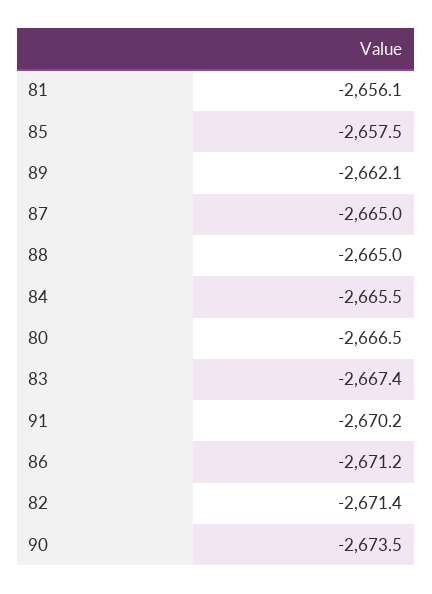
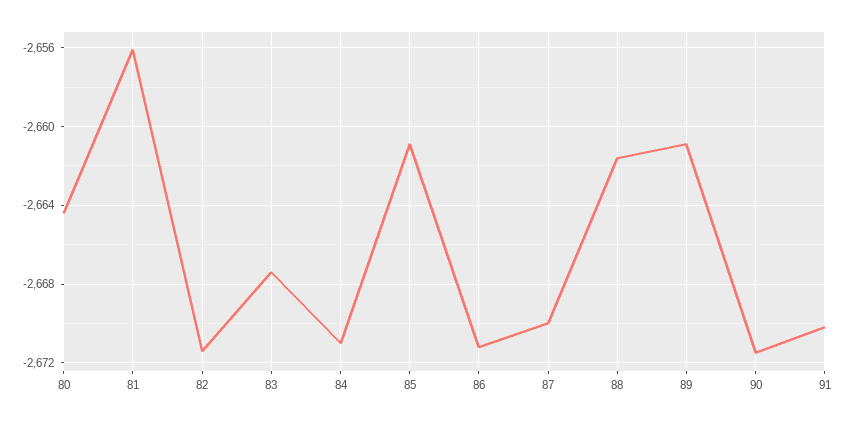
  {
    "81": -2656.1,
-   "85": -2657.5,
+   "85": -2661,
-   "89": -2662.1,
+   "89": -2661,
-   "87": -2665,
+   "87": -2670,
-   "88": -2665,
+   "88": -2661.5,
-   "84": -2665.5,
+   "84": -2671,
-   "80": -2666.5,
+   "80": -2664.5,
    "83": -2667.4,
    "91": -2670.2,
    "86": -2671.2,
    "82": -2671.4,
-   "90": -2673.5
+   "90": -2671.5
  }

